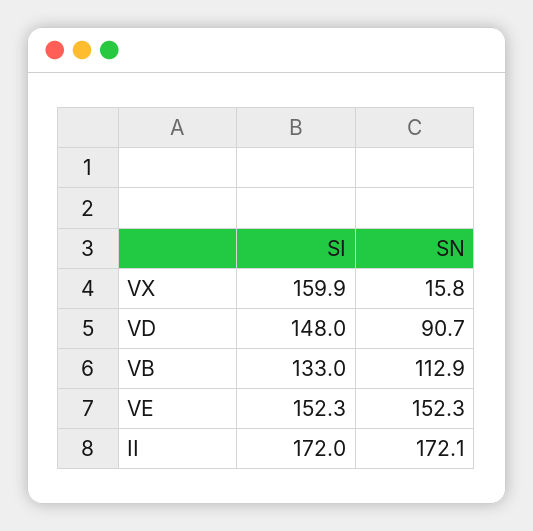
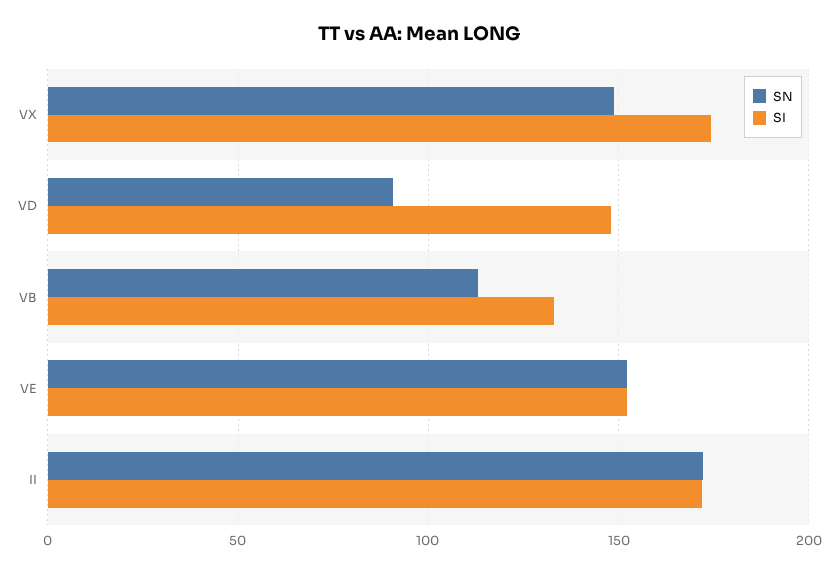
  {
    "SI": {
-     "VX": 159.9,
+     "VX": 175,
      "VD": 148,
      "VB": 133,
      "VE": 152.3,
      "II": 172
    },
    "SN": {
-     "VX": 15.8,
+     "VX": 150,
      "VD": 90.7,
      "VB": 112.9,
      "VE": 152.3,
      "II": 172.1
    }
  }

